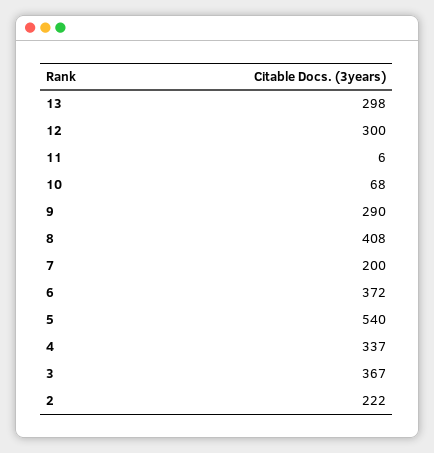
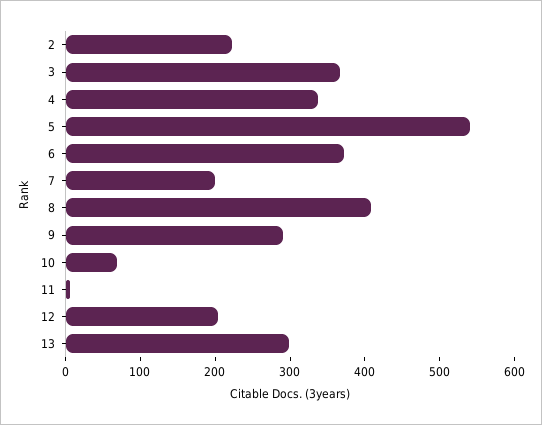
  {
    "13": 298,
-   "12": 300,
+   "12": 200,
    "11": 6,
    "10": 68,
    "9": 290,
    "8": 408,
    "7": 200,
    "6": 372,
    "5": 540,
    "4": 337,
    "3": 367,
    "2": 222
  }

